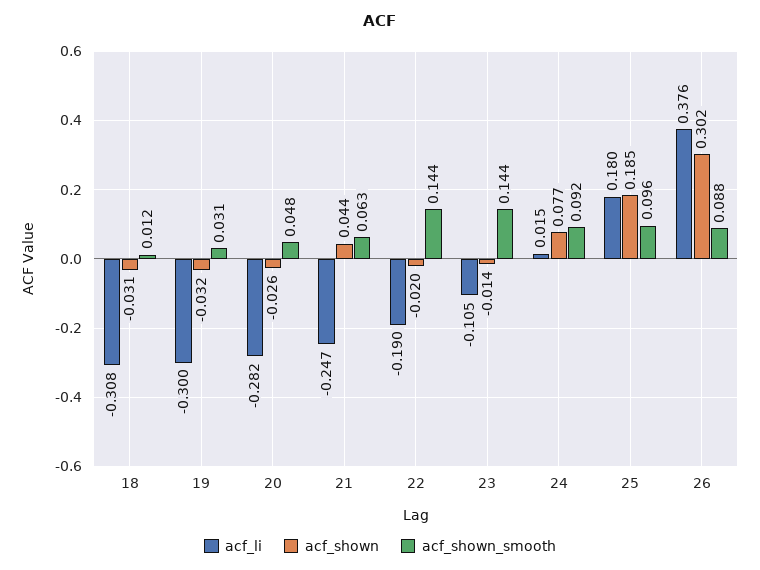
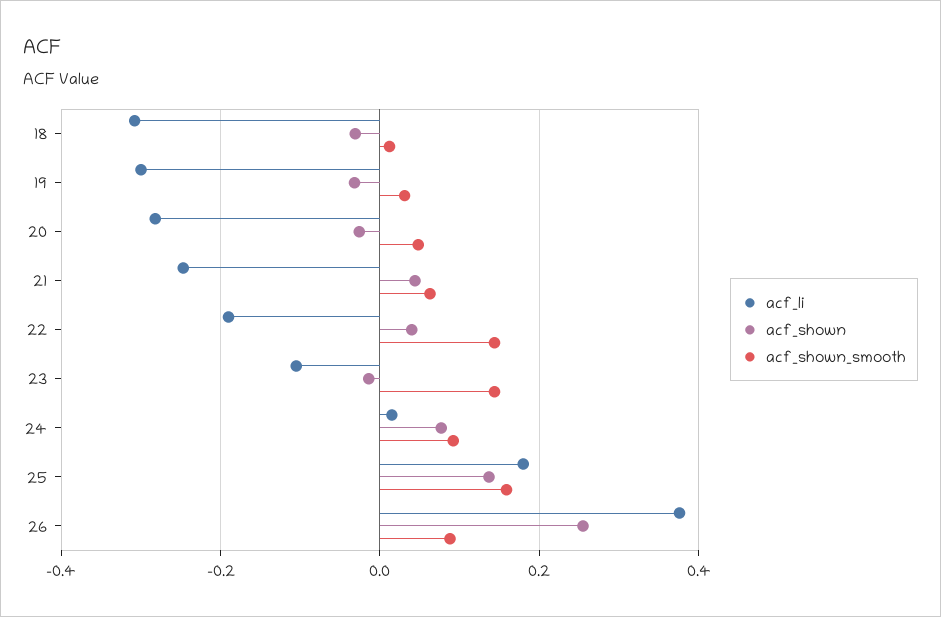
  {
    "acf_li": {
      "18": -0.308,
      "19": -0.3,
      "20": -0.282,
      "21": -0.247,
      "22": -0.19,
      "23": -0.105,
      "24": 0.015,
      "25": 0.18,
      "26": 0.376
    },
    "acf_shown": {
      "18": -0.031,
      "19": -0.032,
      "20": -0.026,
      "21": 0.044,
-     "22": -0.02,
+     "22": 0.04,
      "23": -0.014,
      "24": 0.077,
-     "25": 0.185,
+     "25": 0.14,
-     "26": 0.302
+     "26": 0.26
    },
    "acf_shown_smooth": {
      "18": 0.012,
      "19": 0.031,
      "20": 0.048,
      "21": 0.063,
      "22": 0.144,
      "23": 0.144,
      "24": 0.092,
-     "25": 0.096,
+     "25": 0.16,
      "26": 0.088
    }
  }

